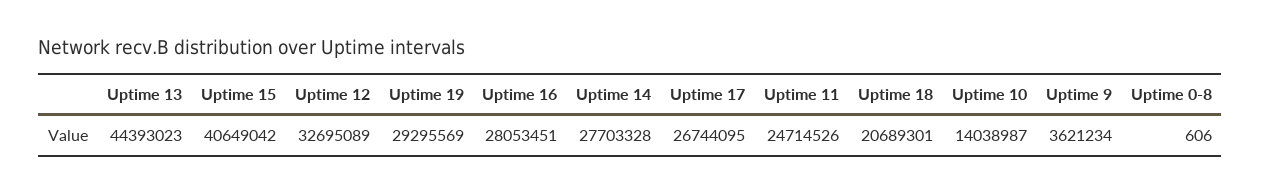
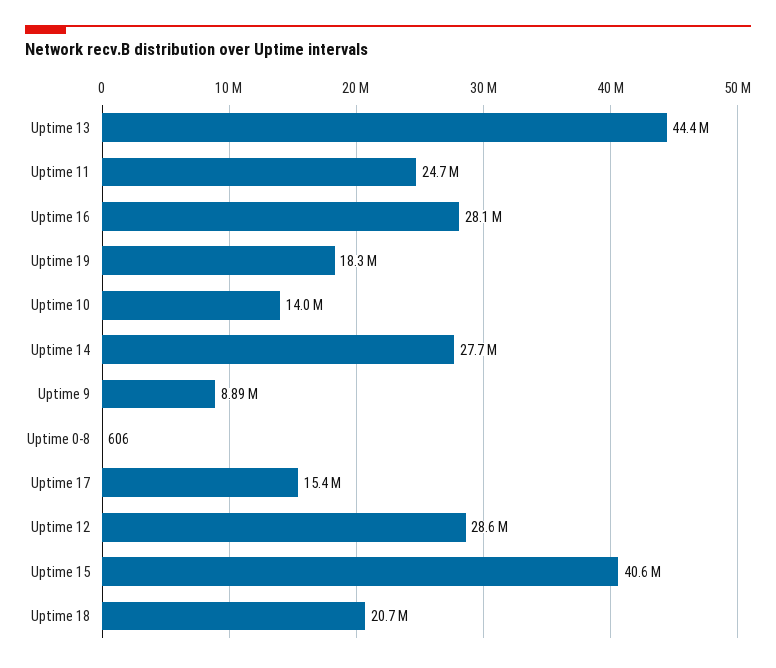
  {
    "Uptime 13": 44393023,
    "Uptime 15": 40649042,
-   "Uptime 12": 32695089,
+   "Uptime 12": 28600000,
-   "Uptime 19": 29295569,
+   "Uptime 19": 18300000,
    "Uptime 16": 28053451,
    "Uptime 14": 27703328,
-   "Uptime 17": 26744095,
+   "Uptime 17": 15400000,
    "Uptime 11": 24714526,
    "Uptime 18": 20689301,
    "Uptime 10": 14038987,
-   "Uptime 9": 3621234,
+   "Uptime 9": 8890000,
    "Uptime 0-8": 606
  }

